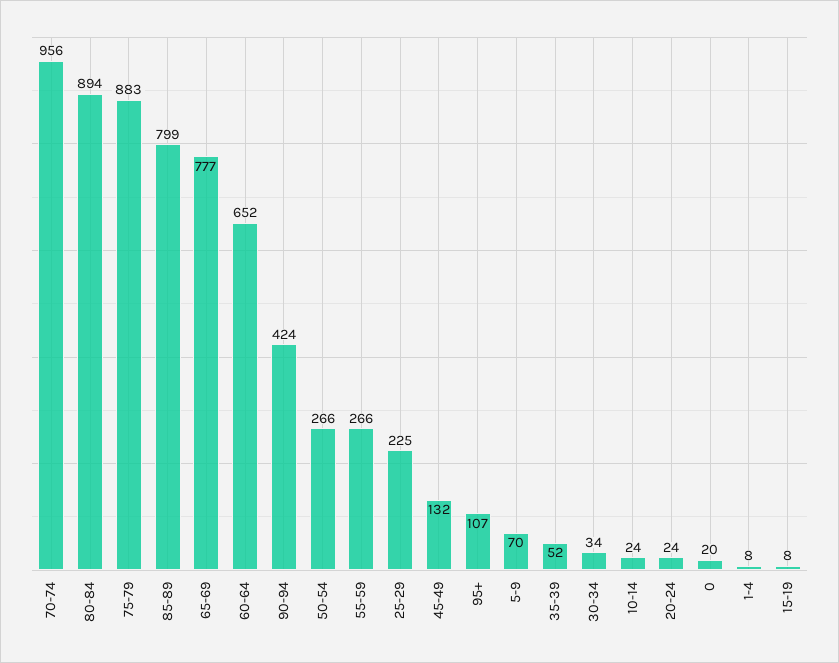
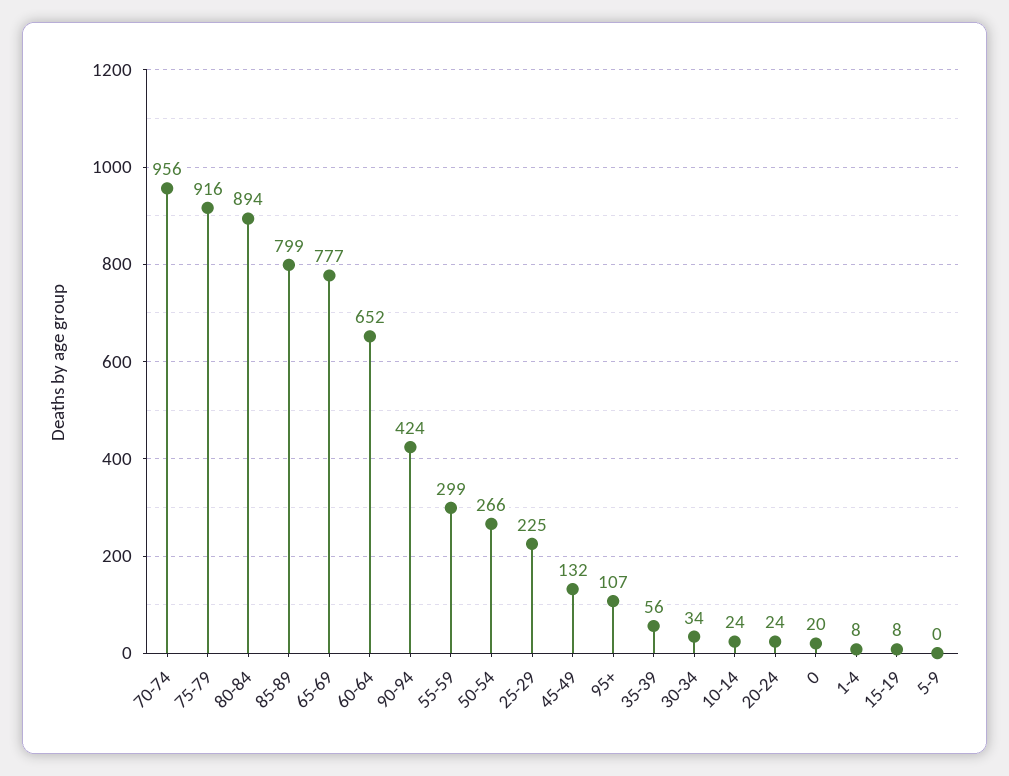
  {
    "70-74": 956,
    "80-84": 894,
-   "75-79": 883,
+   "75-79": 916,
    "85-89": 799,
    "65-69": 777,
    "60-64": 652,
    "90-94": 424,
    "50-54": 266,
-   "55-59": 266,
+   "55-59": 299,
    "25-29": 225,
    "45-49": 132,
    "95+": 107,
-   "5-9": 70,
+   "5-9": 0,
-   "35-39": 52,
+   "35-39": 56,
    "30-34": 34,
    "10-14": 24,
    "20-24": 24,
    "0": 20,
    "1-4": 8,
    "15-19": 8
  }

